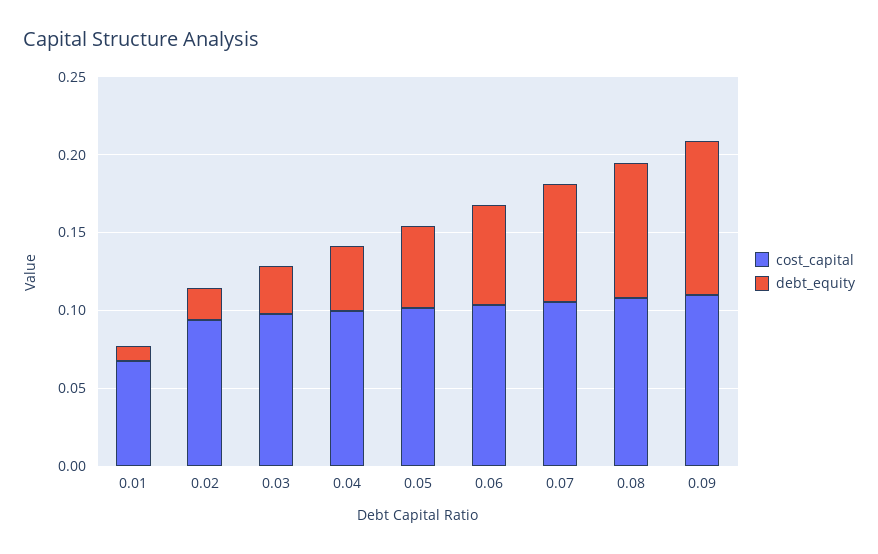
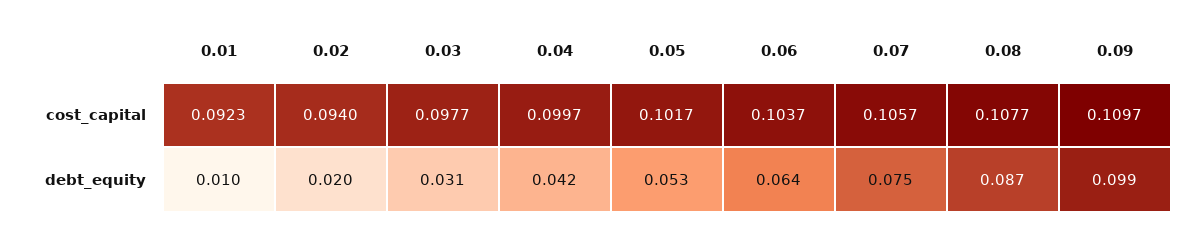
  {
    "cost_capital": {
-     "0.01": 0.07,
+     "0.01": 0.0923,
      "0.02": 0.094,
      "0.03": 0.0977,
      "0.04": 0.0997,
      "0.05": 0.1017,
      "0.06": 0.1037,
      "0.07": 0.1057,
      "0.08": 0.1077,
      "0.09": 0.1097
    },
    "debt_equity": {
      "0.01": 0.01,
      "0.02": 0.02,
      "0.03": 0.031,
      "0.04": 0.042,
      "0.05": 0.053,
      "0.06": 0.064,
      "0.07": 0.075,
      "0.08": 0.087,
      "0.09": 0.099
    }
  }

